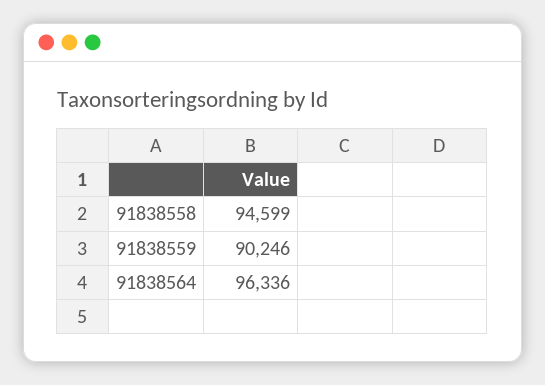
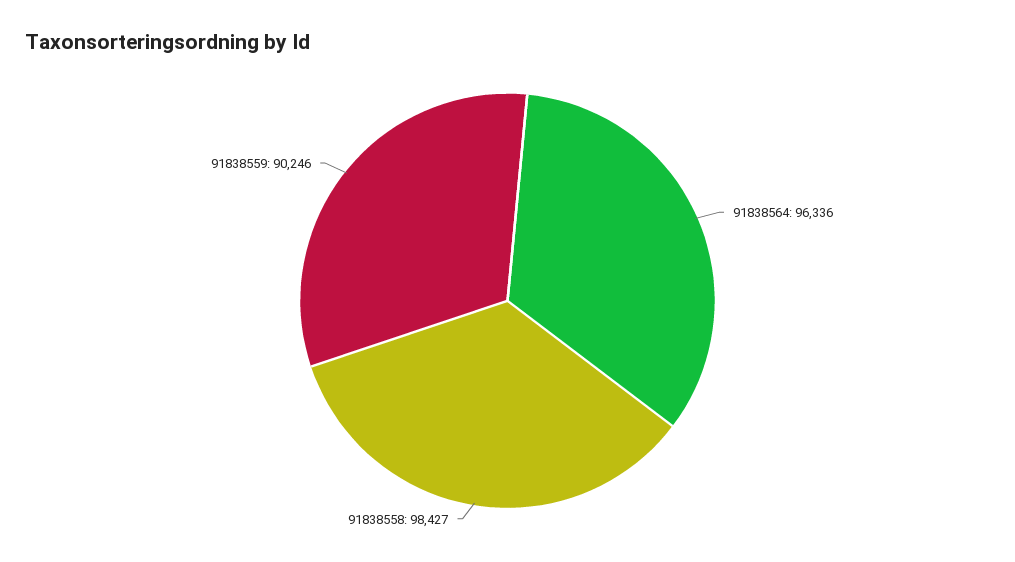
  {
-   "91838558": 94599,
+   "91838558": 98427,
    "91838559": 90246,
    "91838564": 96336
  }

